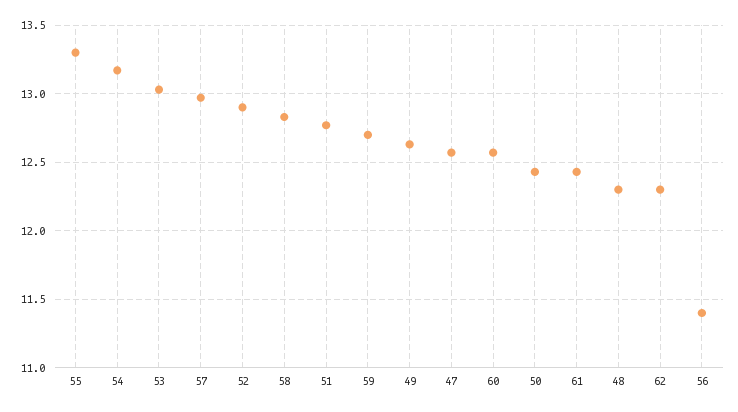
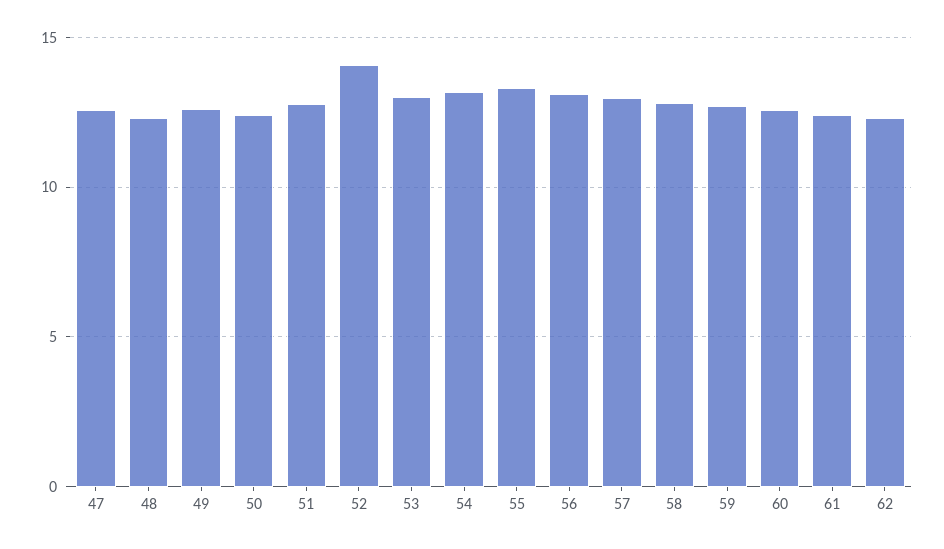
  {
    "55": 13.3,
    "54": 13.15,
    "53": 13.05,
    "57": 12.95,
-   "52": 12.9,
+   "52": 14,
    "58": 12.85,
    "51": 12.75,
    "59": 12.7,
    "49": 12.65,
    "47": 12.55,
    "60": 12.55,
    "50": 12.45,
    "61": 12.45,
    "48": 12.3,
    "62": 12.3,
-   "56": 11.4
+   "56": 13
  }

